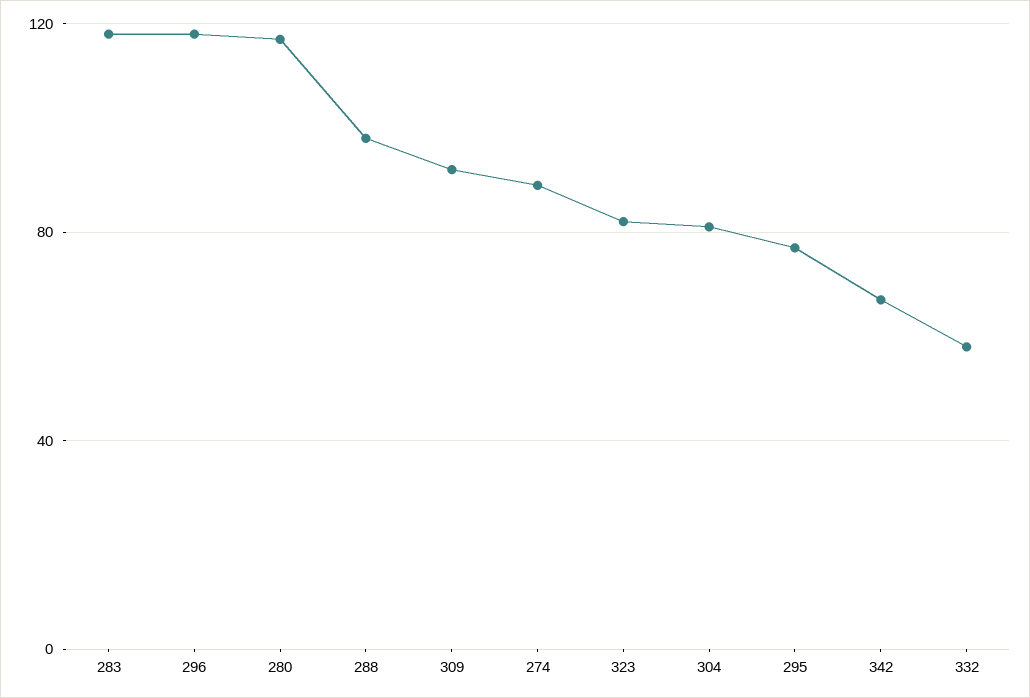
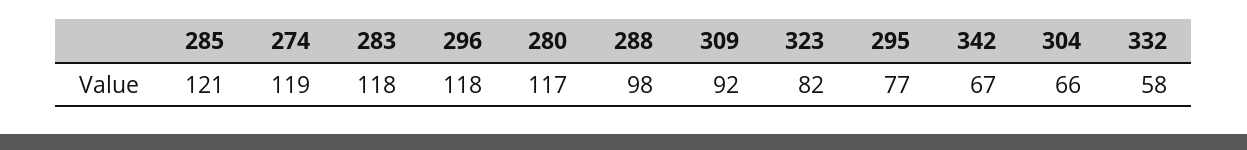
  {
    "283": 118,
    "296": 118,
    "280": 117,
    "288": 98,
    "309": 92,
-   "274": 90,
+   "274": 119,
    "323": 82,
-   "304": 80,
+   "304": 66,
    "295": 77,
    "342": 67,
-   "332": 58
+   "332": 58,
+   "285": 121
  }

